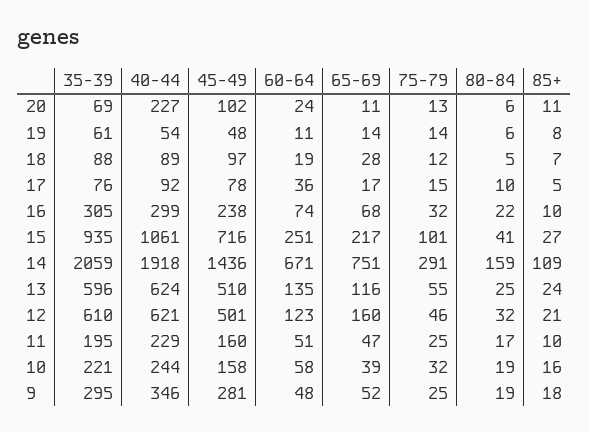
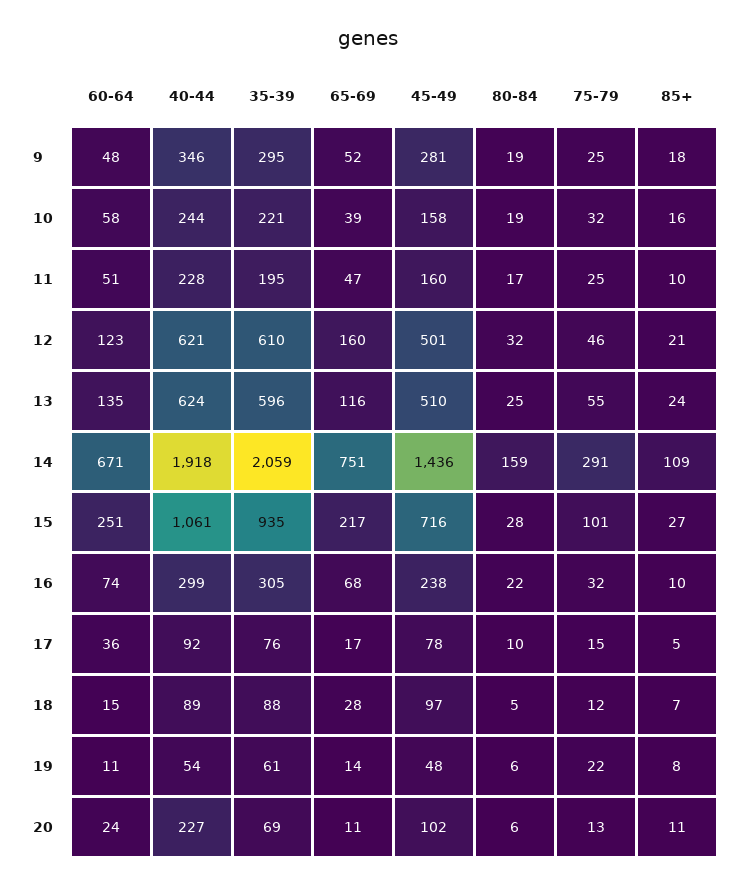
  {
    "35-39": {
      "20": 69,
      "19": 61,
      "18": 88,
      "17": 76,
      "16": 305,
      "15": 935,
      "14": 2059,
      "13": 596,
      "12": 610,
      "11": 195,
      "10": 221,
      "9": 295
    },
    "40-44": {
      "20": 227,
      "19": 54,
      "18": 89,
      "17": 92,
      "16": 299,
      "15": 1061,
      "14": 1918,
      "13": 624,
      "12": 621,
-     "11": 229,
+     "11": 228,
      "10": 244,
      "9": 346
    },
    "45-49": {
      "20": 102,
      "19": 48,
      "18": 97,
      "17": 78,
      "16": 238,
      "15": 716,
      "14": 1436,
      "13": 510,
      "12": 501,
      "11": 160,
      "10": 158,
      "9": 281
    },
    "60-64": {
      "20": 24,
      "19": 11,
-     "18": 19,
+     "18": 15,
      "17": 36,
      "16": 74,
      "15": 251,
      "14": 671,
      "13": 135,
      "12": 123,
      "11": 51,
      "10": 58,
      "9": 48
    },
    "65-69": {
      "20": 11,
      "19": 14,
      "18": 28,
      "17": 17,
      "16": 68,
      "15": 217,
      "14": 751,
      "13": 116,
      "12": 160,
      "11": 47,
      "10": 39,
      "9": 52
    },
    "75-79": {
      "20": 13,
-     "19": 14,
+     "19": 22,
      "18": 12,
      "17": 15,
      "16": 32,
      "15": 101,
      "14": 291,
      "13": 55,
      "12": 46,
      "11": 25,
      "10": 32,
      "9": 25
    },
    "80-84": {
      "20": 6,
      "19": 6,
      "18": 5,
      "17": 10,
      "16": 22,
-     "15": 41,
+     "15": 28,
      "14": 159,
      "13": 25,
      "12": 32,
      "11": 17,
      "10": 19,
      "9": 19
    },
    "85+": {
      "20": 11,
      "19": 8,
      "18": 7,
      "17": 5,
      "16": 10,
      "15": 27,
      "14": 109,
      "13": 24,
      "12": 21,
      "11": 10,
      "10": 16,
      "9": 18
    }
  }

